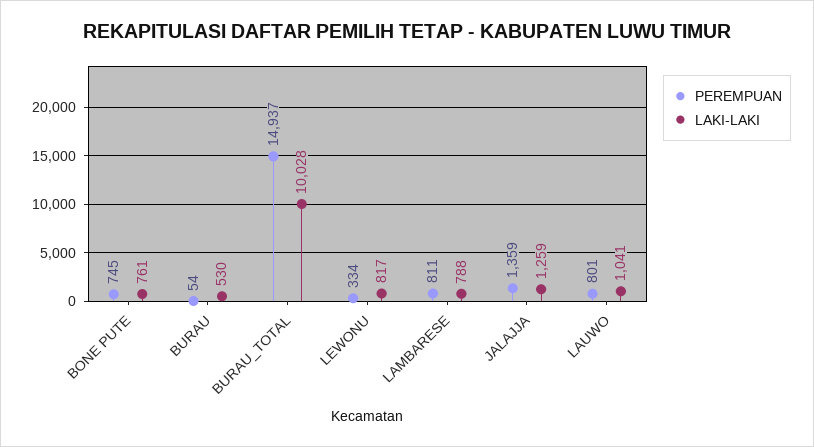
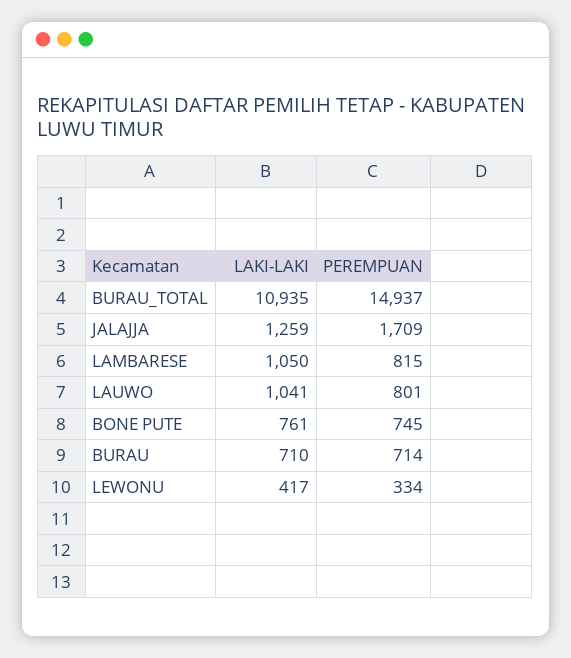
  {
    "PEREMPUAN": {
      "BONE PUTE": 745,
-     "BURAU": 54,
+     "BURAU": 714,
      "BURAU_TOTAL": 14937,
      "LEWONU": 334,
-     "LAMBARESE": 811,
+     "LAMBARESE": 815,
-     "JALAJJA": 1359,
+     "JALAJJA": 1709,
      "LAUWO": 801
    },
    "LAKI-LAKI": {
      "BONE PUTE": 761,
-     "BURAU": 530,
+     "BURAU": 710,
-     "BURAU_TOTAL": 10028,
+     "BURAU_TOTAL": 10935,
-     "LEWONU": 817,
+     "LEWONU": 417,
-     "LAMBARESE": 788,
+     "LAMBARESE": 1050,
      "JALAJJA": 1259,
      "LAUWO": 1041
    }
  }

